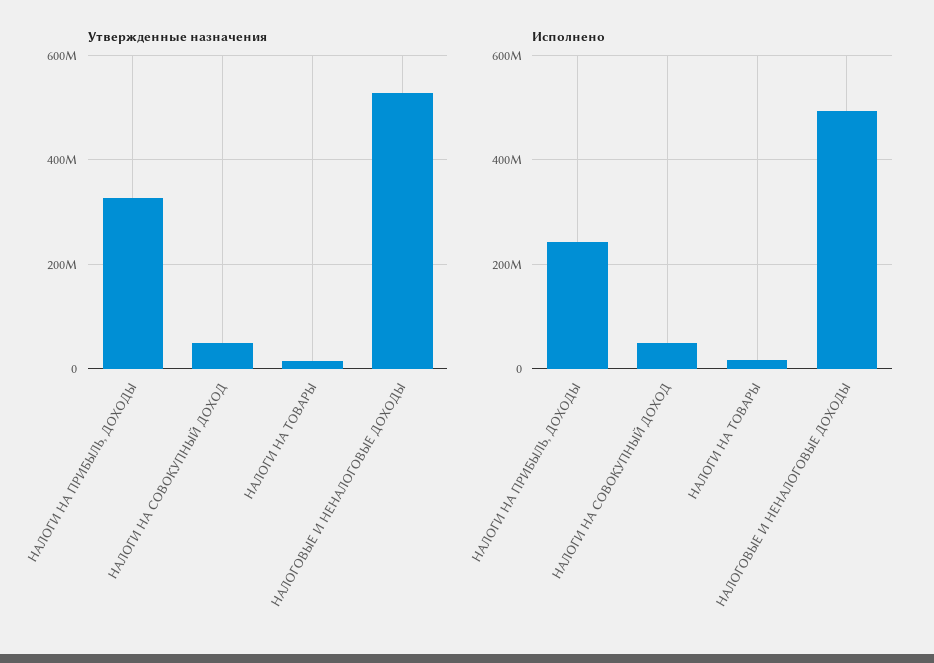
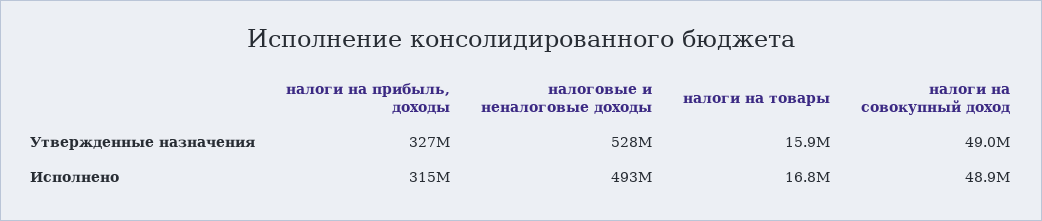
  {
    "Утвержденные назначения": {
      "НАЛОГИ НА ПРИБЫЛЬ, ДОХОДЫ": 327000000,
      "НАЛОГИ НА СОВОКУПНЫЙ ДОХОД": 49000000,
      "НАЛОГИ НА ТОВАРЫ": 15900000,
      "НАЛОГОВЫЕ И НЕНАЛОГОВЫЕ ДОХОДЫ": 528000000
    },
    "Исполнено": {
-     "НАЛОГИ НА ПРИБЫЛЬ, ДОХОДЫ": 240000000,
+     "НАЛОГИ НА ПРИБЫЛЬ, ДОХОДЫ": 315000000,
      "НАЛОГИ НА СОВОКУПНЫЙ ДОХОД": 48900000,
      "НАЛОГИ НА ТОВАРЫ": 16800000,
      "НАЛОГОВЫЕ И НЕНАЛОГОВЫЕ ДОХОДЫ": 493000000
    }
  }

